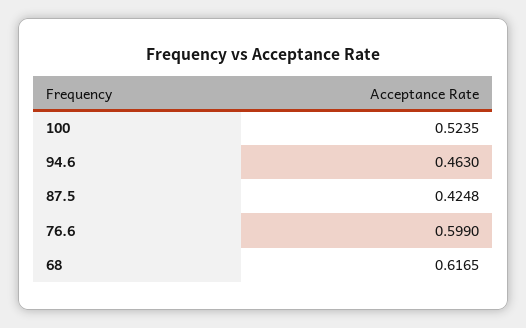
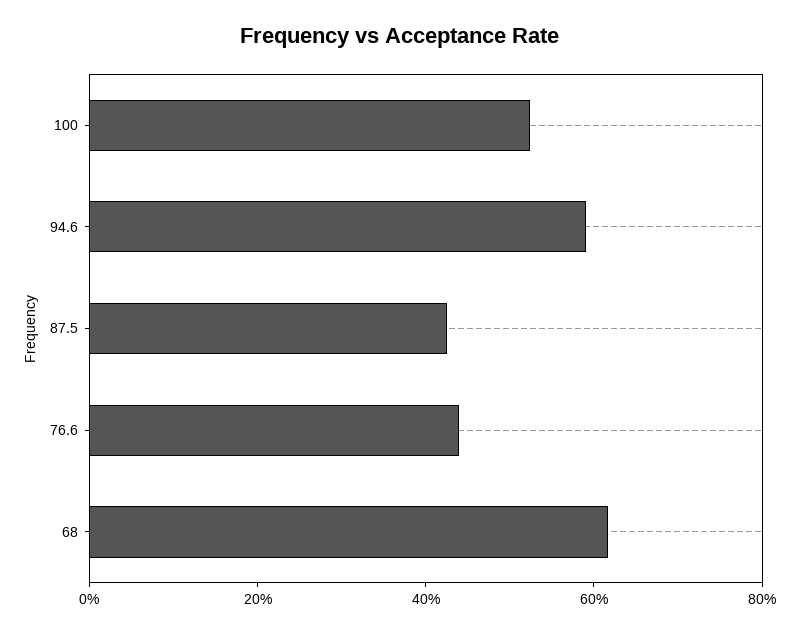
  {
    "100": 0.5235,
-   "94.6": 0.463,
+   "94.6": 0.6,
    "87.5": 0.4248,
-   "76.6": 0.599,
+   "76.6": 0.45,
    "68": 0.6165
  }

